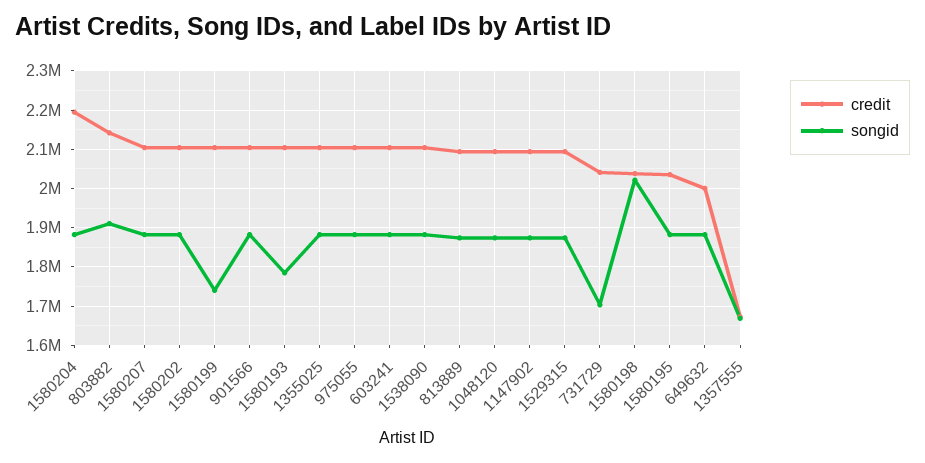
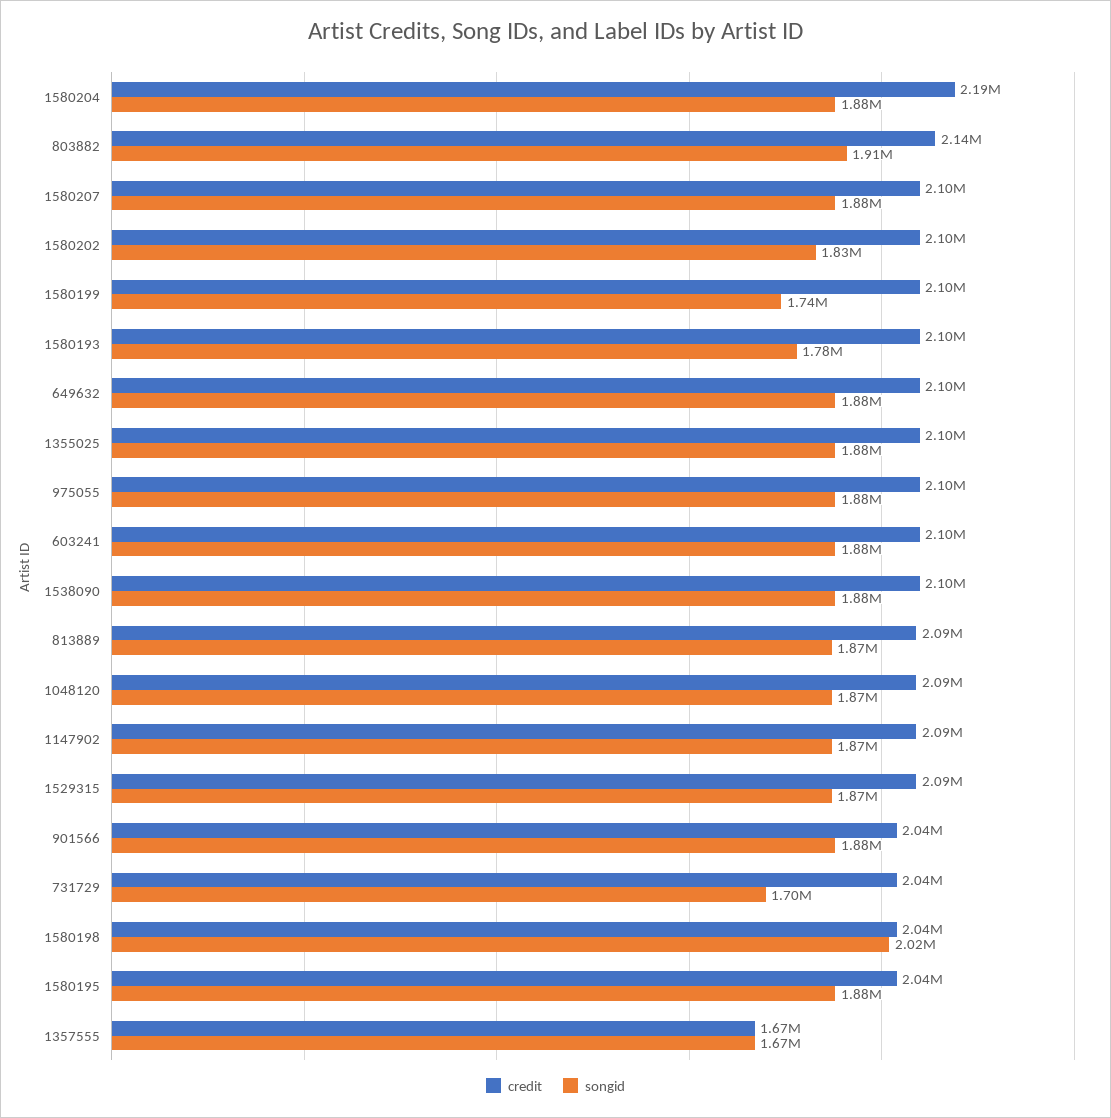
  {
    "credit": {
      "1580204": 2190000,
      "803882": 2140000,
      "1580207": 2100000,
      "1580202": 2100000,
      "1580199": 2100000,
-     "901566": 2100000,
+     "901566": 2040000,
      "1580193": 2100000,
      "1355025": 2100000,
      "975055": 2100000,
      "603241": 2100000,
      "1538090": 2100000,
      "813889": 2090000,
      "1048120": 2090000,
      "1147902": 2090000,
      "1529315": 2090000,
      "731729": 2040000,
      "1580198": 2040000,
      "1580195": 2040000,
-     "649632": 2000000,
+     "649632": 2100000,
      "1357555": 1670000
    },
    "songid": {
      "1580204": 1880000,
      "803882": 1910000,
      "1580207": 1880000,
-     "1580202": 1880000,
+     "1580202": 1830000,
      "1580199": 1740000,
      "901566": 1880000,
      "1580193": 1780000,
      "1355025": 1880000,
      "975055": 1880000,
      "603241": 1880000,
      "1538090": 1880000,
      "813889": 1870000,
      "1048120": 1870000,
      "1147902": 1870000,
      "1529315": 1870000,
      "731729": 1700000,
      "1580198": 2020000,
      "1580195": 1880000,
      "649632": 1880000,
      "1357555": 1670000
    }
  }

